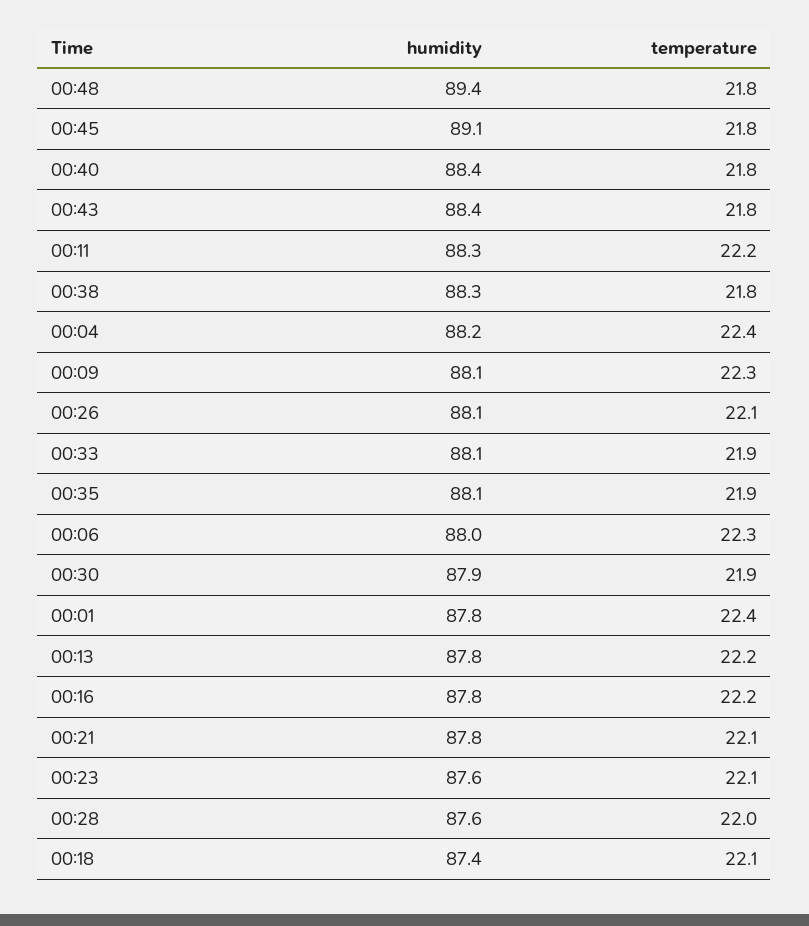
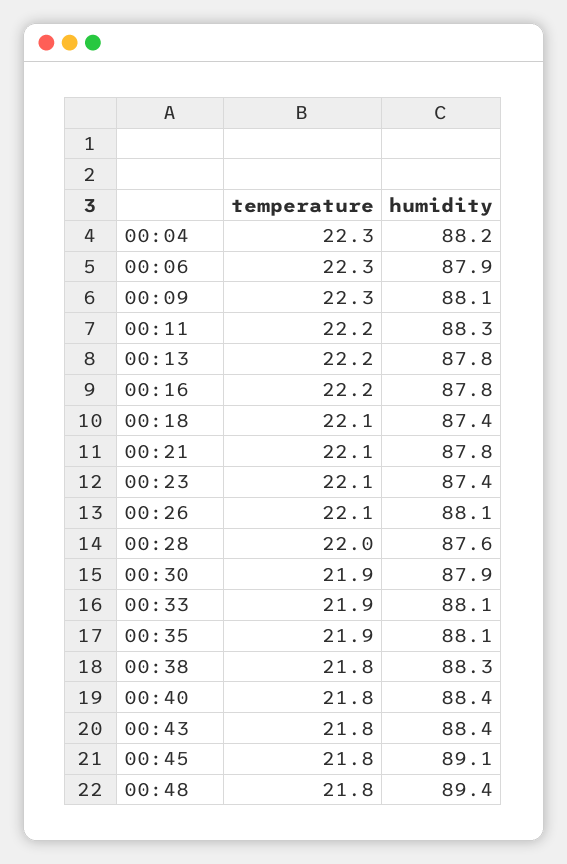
  {
    "humidity": {
      "00:48": 89.4,
      "00:45": 89.1,
      "00:40": 88.4,
      "00:43": 88.4,
      "00:11": 88.3,
      "00:38": 88.3,
      "00:04": 88.2,
      "00:09": 88.1,
      "00:26": 88.1,
      "00:33": 88.1,
      "00:35": 88.1,
-     "00:06": 88,
+     "00:06": 87.9,
      "00:30": 87.9,
-     "00:01": 87.8,
      "00:13": 87.8,
      "00:16": 87.8,
      "00:21": 87.8,
-     "00:23": 87.6,
+     "00:23": 87.4,
      "00:28": 87.6,
      "00:18": 87.4
    },
    "temperature": {
      "00:48": 21.8,
      "00:45": 21.8,
      "00:40": 21.8,
      "00:43": 21.8,
      "00:11": 22.2,
      "00:38": 21.8,
-     "00:04": 22.4,
+     "00:04": 22.3,
      "00:09": 22.3,
      "00:26": 22.1,
      "00:33": 21.9,
      "00:35": 21.9,
      "00:06": 22.3,
      "00:30": 21.9,
-     "00:01": 22.4,
      "00:13": 22.2,
      "00:16": 22.2,
      "00:21": 22.1,
      "00:23": 22.1,
      "00:28": 22,
      "00:18": 22.1
    }
  }

